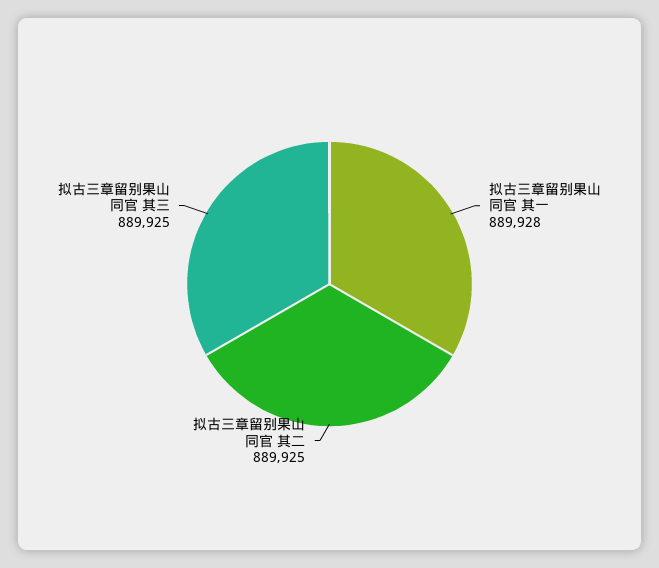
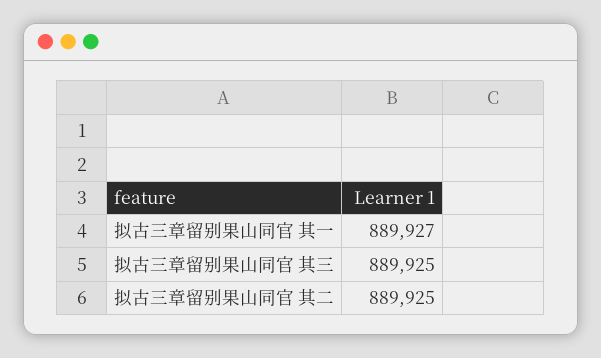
  {
-   "拟古三章留别果山同官 其一": 889928,
+   "拟古三章留别果山同官 其一": 889927,
    "拟古三章留别果山同官 其二": 889925,
    "拟古三章留别果山同官 其三": 889925
  }

